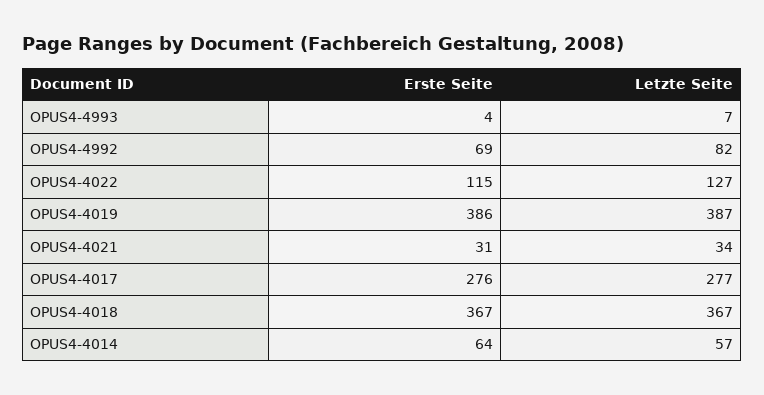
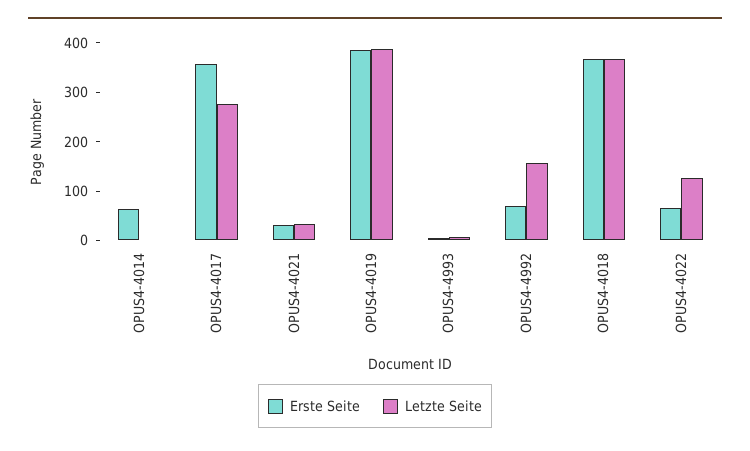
  {
    "Erste Seite": {
      "OPUS4-4993": 4,
      "OPUS4-4992": 69,
-     "OPUS4-4022": 115,
+     "OPUS4-4022": 60,
      "OPUS4-4019": 386,
      "OPUS4-4021": 31,
-     "OPUS4-4017": 276,
+     "OPUS4-4017": 360,
      "OPUS4-4018": 367,
      "OPUS4-4014": 64
    },
    "Letzte Seite": {
      "OPUS4-4993": 7,
-     "OPUS4-4992": 82,
+     "OPUS4-4992": 160,
      "OPUS4-4022": 127,
      "OPUS4-4019": 387,
      "OPUS4-4021": 34,
      "OPUS4-4017": 277,
      "OPUS4-4018": 367,
-     "OPUS4-4014": 57
+     "OPUS4-4014": 0
    }
  }

